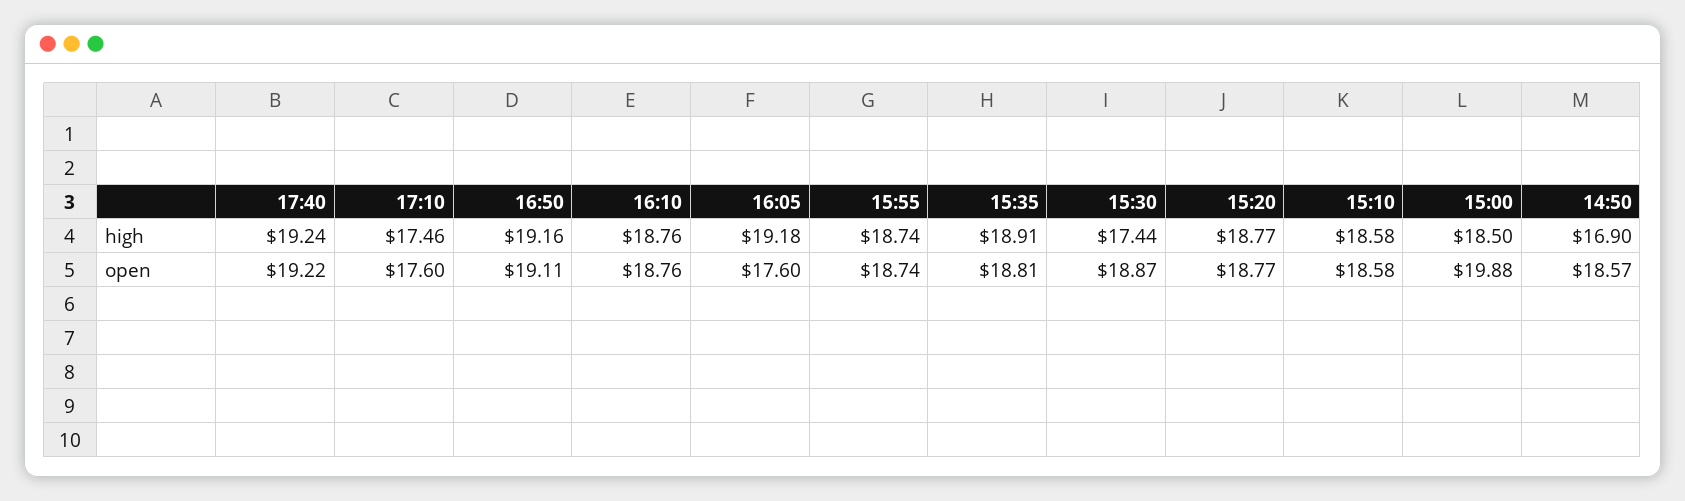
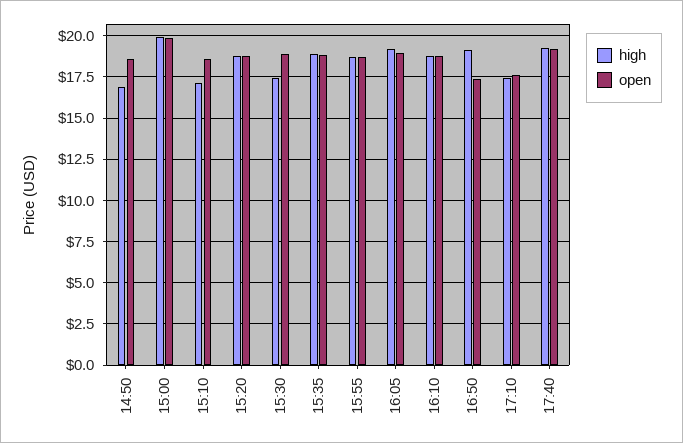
  {
    "high": {
      "17:40": 19.24,
      "17:10": 17.46,
      "16:50": 19.16,
      "16:10": 18.76,
      "16:05": 19.18,
      "15:55": 18.74,
      "15:35": 18.91,
      "15:30": 17.44,
      "15:20": 18.77,
-     "15:10": 18.58,
+     "15:10": 17,
-     "15:00": 18.5,
+     "15:00": 20,
      "14:50": 16.9
    },
    "open": {
      "17:40": 19.22,
      "17:10": 17.6,
-     "16:50": 19.11,
+     "16:50": 17.5,
      "16:10": 18.76,
-     "16:05": 17.6,
+     "16:05": 19,
      "15:55": 18.74,
      "15:35": 18.81,
      "15:30": 18.87,
      "15:20": 18.77,
      "15:10": 18.58,
      "15:00": 19.88,
      "14:50": 18.57
    }
  }

